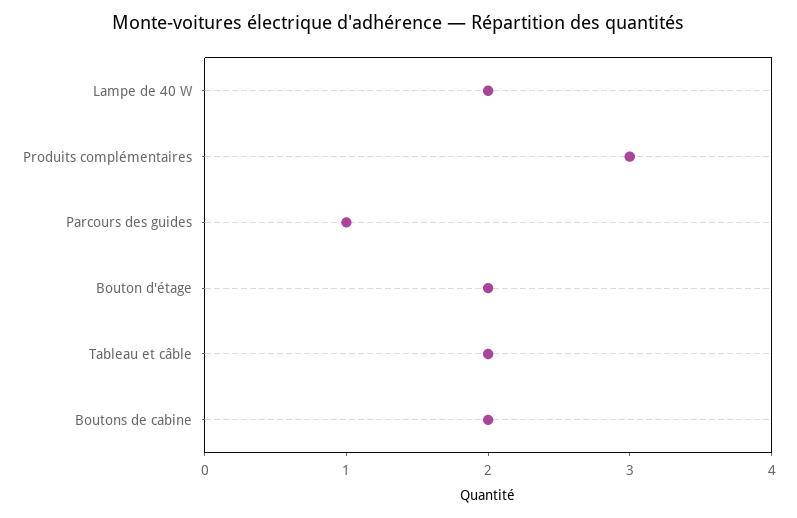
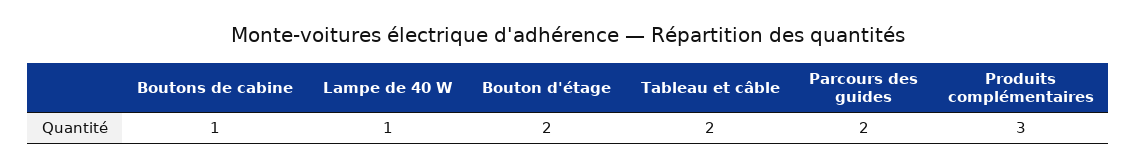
  {
-   "Lampe de 40 W": 2,
+   "Lampe de 40 W": 1,
    "Produits complémentaires": 3,
-   "Parcours des guides": 1,
+   "Parcours des guides": 2,
    "Bouton d'étage": 2,
    "Tableau et câble": 2,
-   "Boutons de cabine": 2
+   "Boutons de cabine": 1
  }

